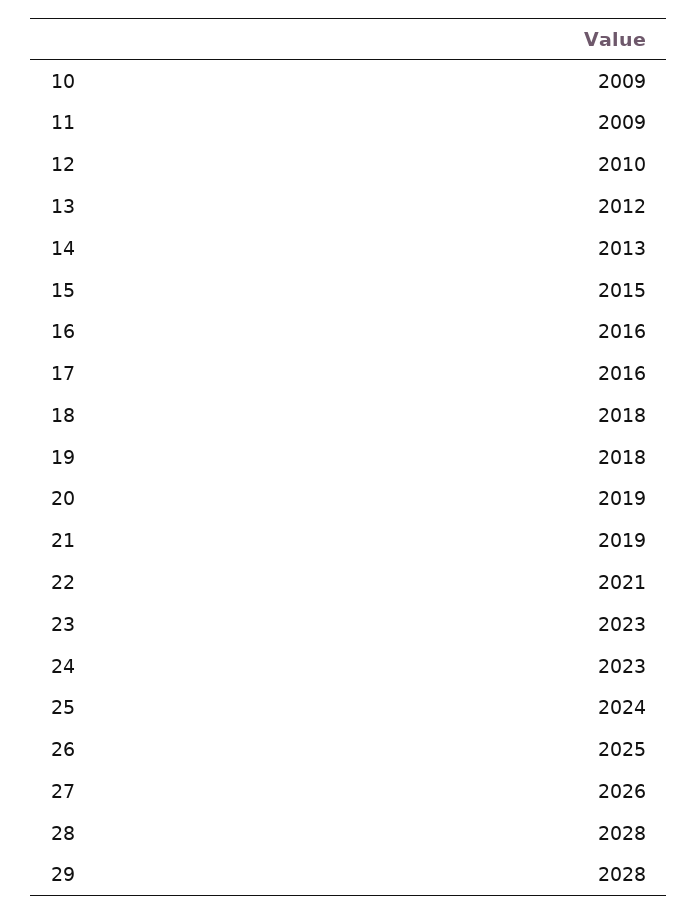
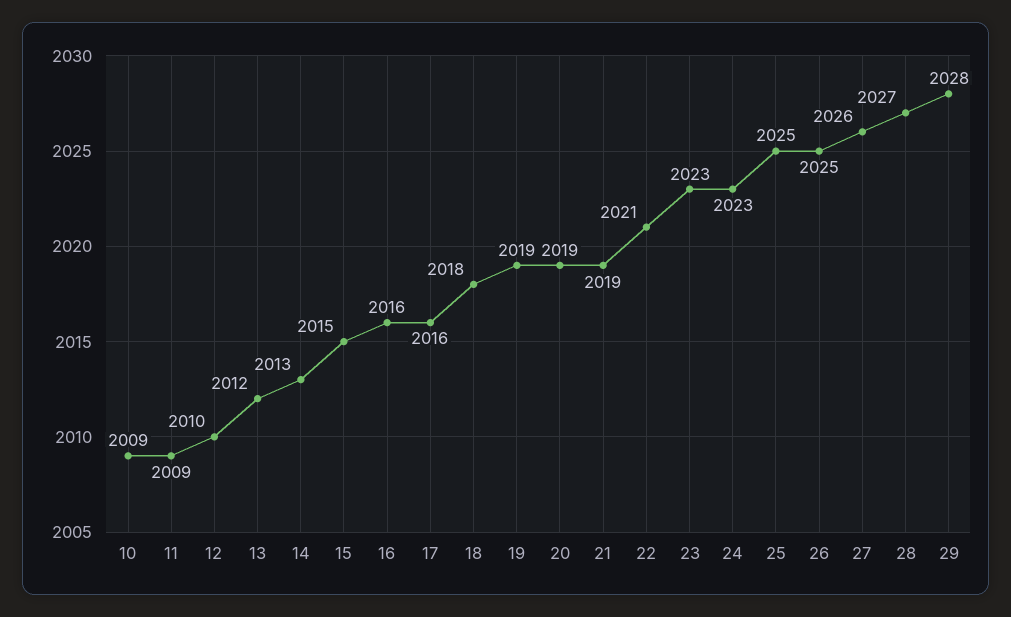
  {
    "10": 2009,
    "11": 2009,
    "12": 2010,
    "13": 2012,
    "14": 2013,
    "15": 2015,
    "16": 2016,
    "17": 2016,
    "18": 2018,
-   "19": 2018,
+   "19": 2019,
    "20": 2019,
    "21": 2019,
    "22": 2021,
    "23": 2023,
    "24": 2023,
-   "25": 2024,
+   "25": 2025,
    "26": 2025,
    "27": 2026,
-   "28": 2028,
+   "28": 2027,
    "29": 2028
  }

